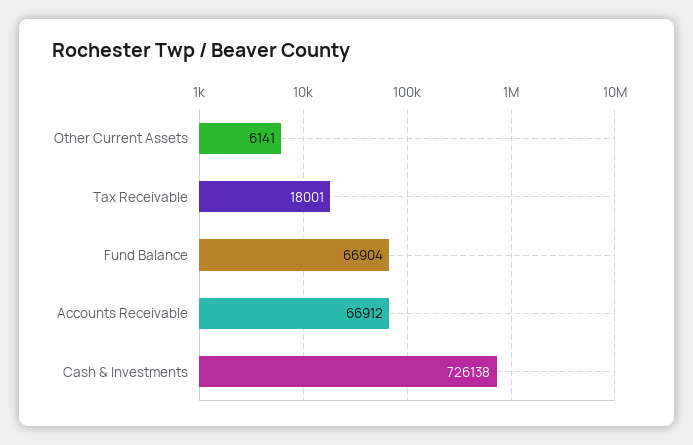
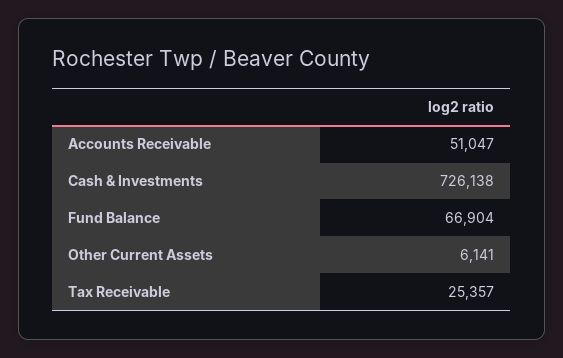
  {
    "Other Current Assets": 6141,
-   "Tax Receivable": 18001,
+   "Tax Receivable": 25357,
    "Fund Balance": 66904,
-   "Accounts Receivable": 66912,
+   "Accounts Receivable": 51047,
    "Cash & Investments": 726138
  }

